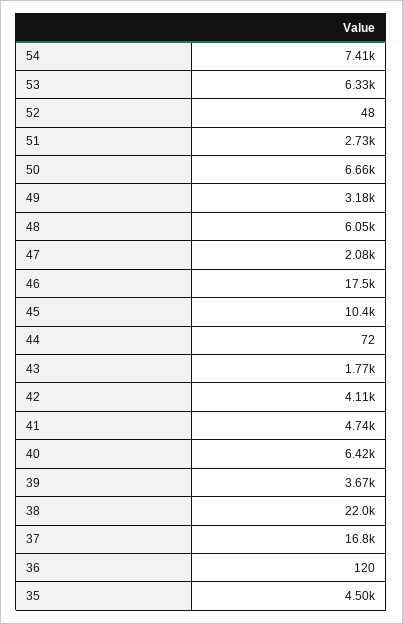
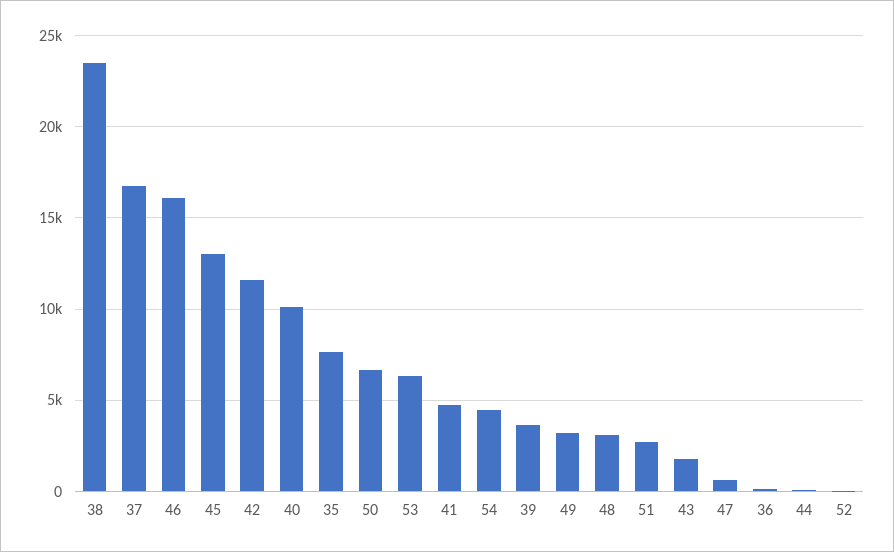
  {
-   "54": 7410,
+   "54": 4500,
    "53": 6330,
    "52": 48,
    "51": 2730,
    "50": 6660,
    "49": 3180,
-   "48": 6050,
+   "48": 3000,
-   "47": 2080,
+   "47": 500,
-   "46": 17500,
+   "46": 16000,
-   "45": 10400,
+   "45": 13000,
    "44": 72,
    "43": 1770,
-   "42": 4110,
+   "42": 11500,
    "41": 4740,
-   "40": 6420,
+   "40": 10000,
    "39": 3670,
-   "38": 22000,
+   "38": 23500,
    "37": 16800,
    "36": 120,
-   "35": 4500
+   "35": 7500
  }

